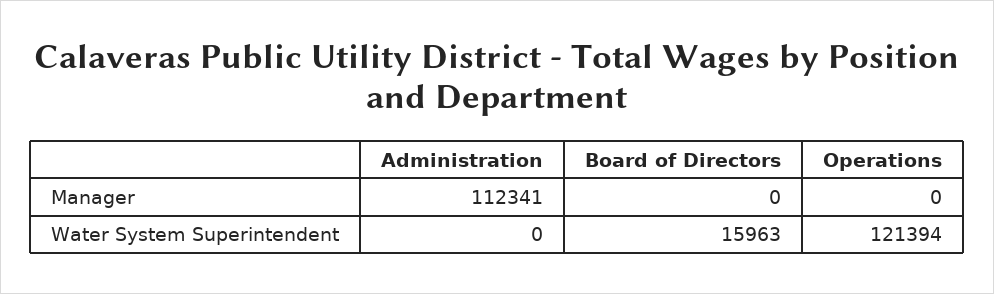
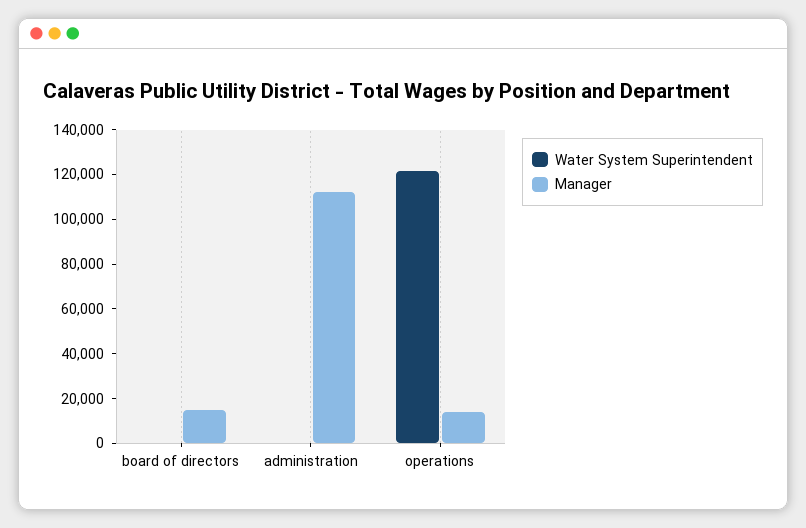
  {
    "Manager": {
      "Administration": 112341,
-     "Board of Directors": 0,
+     "Board of Directors": 15000,
-     "Operations": 0
+     "Operations": 15000
    },
    "Water System Superintendent": {
      "Administration": 0,
-     "Board of Directors": 15963,
+     "Board of Directors": 0,
      "Operations": 121394
    }
  }

